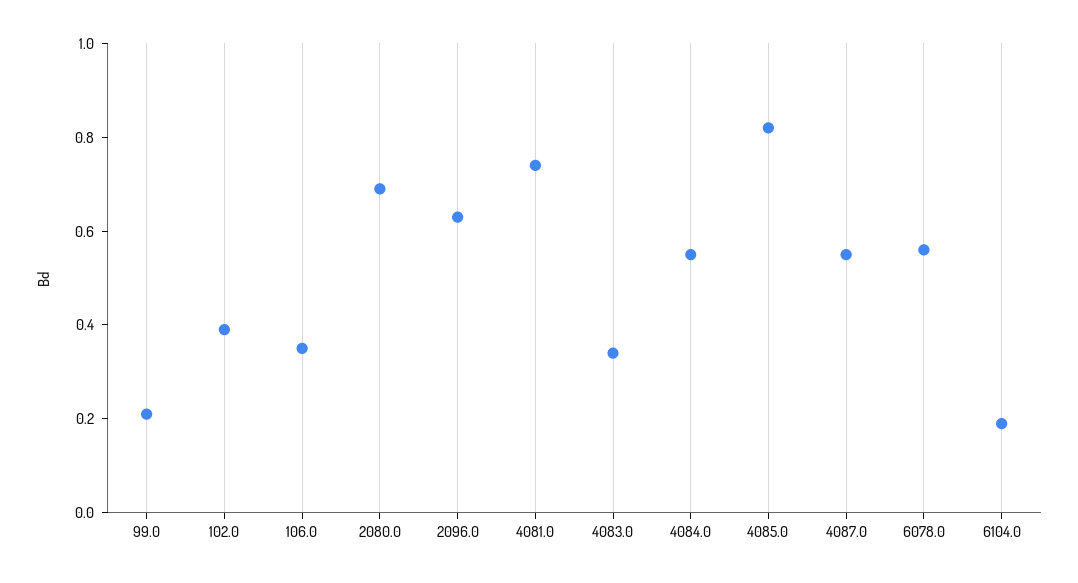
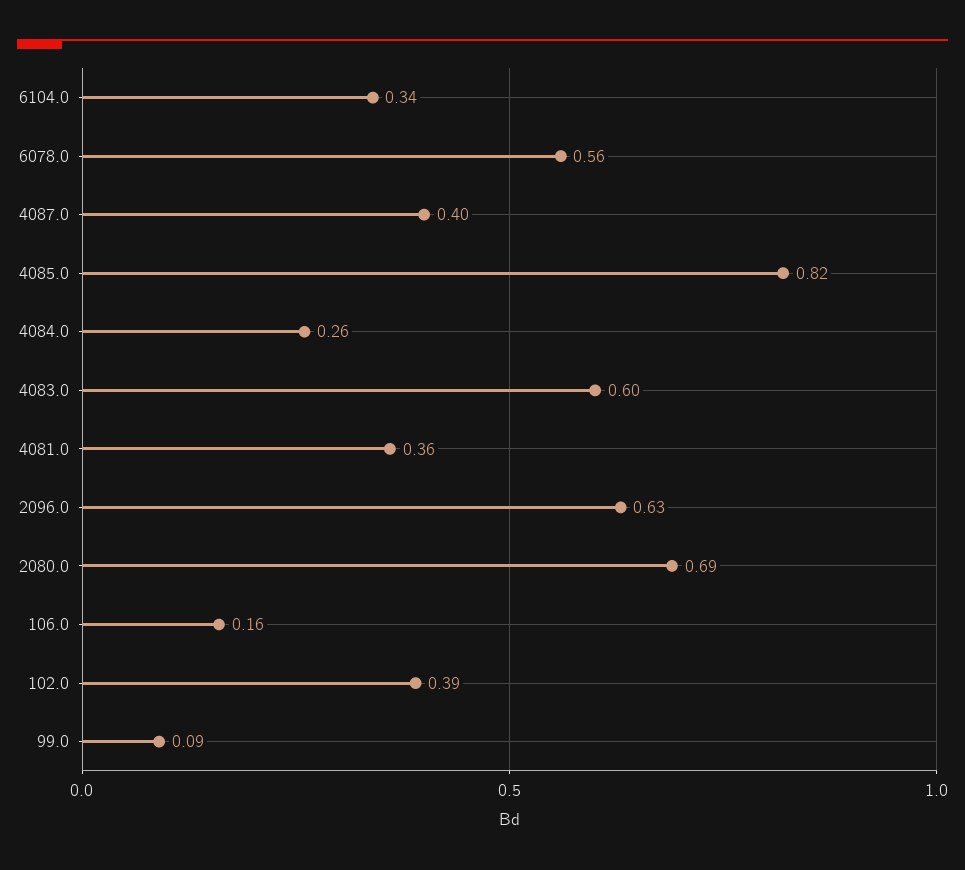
  {
-   "99.0": 0.2,
+   "99.0": 0.09,
    "102.0": 0.39,
-   "106.0": 0.35,
+   "106.0": 0.16,
    "2080.0": 0.69,
    "2096.0": 0.63,
-   "4081.0": 0.75,
+   "4081.0": 0.36,
-   "4083.0": 0.35,
+   "4083.0": 0.6,
-   "4084.0": 0.55,
+   "4084.0": 0.26,
    "4085.0": 0.82,
-   "4087.0": 0.55,
+   "4087.0": 0.4,
    "6078.0": 0.56,
-   "6104.0": 0.2
+   "6104.0": 0.34
  }

